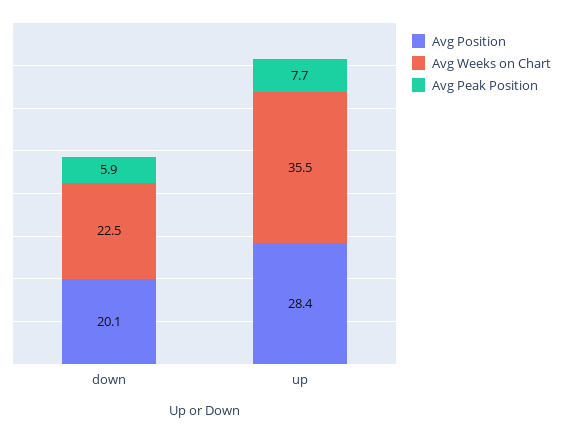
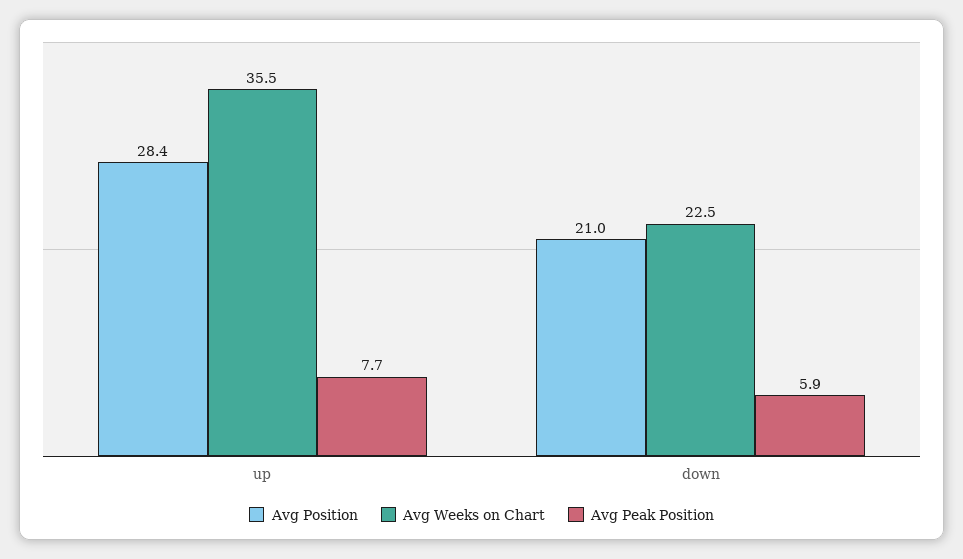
  {
    "Avg Position": {
-     "down": 20.1,
+     "down": 21,
      "up": 28.4
    },
    "Avg Weeks on Chart": {
      "down": 22.5,
      "up": 35.5
    },
    "Avg Peak Position": {
      "down": 5.9,
      "up": 7.7
    }
  }

